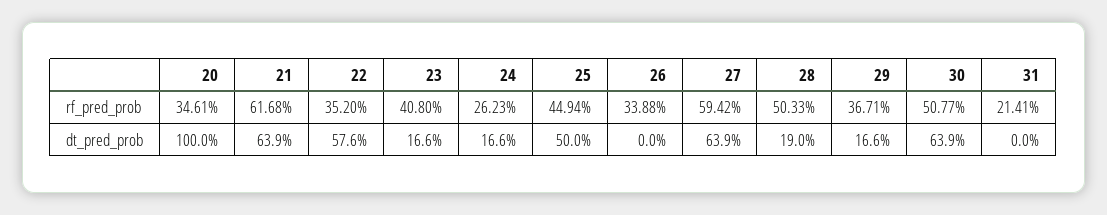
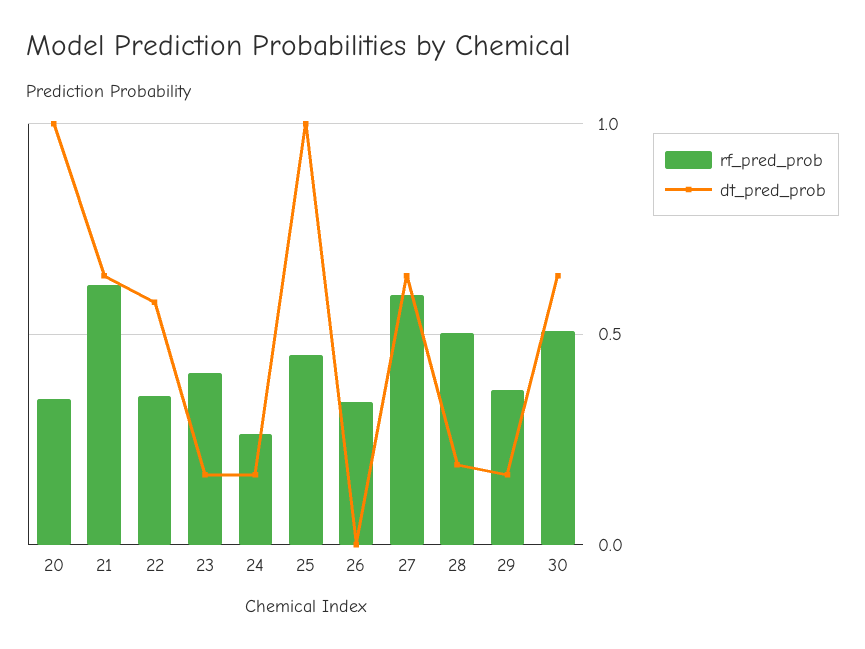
  {
    "rf_pred_prob": {
      "20": 0.3461,
      "21": 0.6168,
      "22": 0.352,
      "23": 0.408,
      "24": 0.2623,
      "25": 0.4494,
      "26": 0.3388,
      "27": 0.5942,
      "28": 0.5033,
      "29": 0.3671,
-     "30": 0.5077,
+     "30": 0.5077
-     "31": 0.2141
    },
    "dt_pred_prob": {
      "20": 1,
      "21": 0.639,
      "22": 0.576,
      "23": 0.166,
      "24": 0.166,
-     "25": 0.5,
+     "25": 1,
      "26": 0,
      "27": 0.639,
      "28": 0.19,
      "29": 0.166,
-     "30": 0.639,
+     "30": 0.639
-     "31": 0
    }
  }

